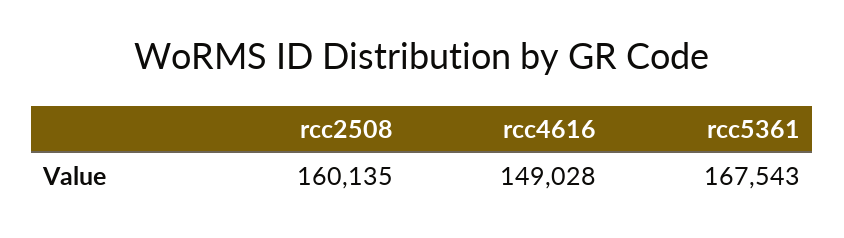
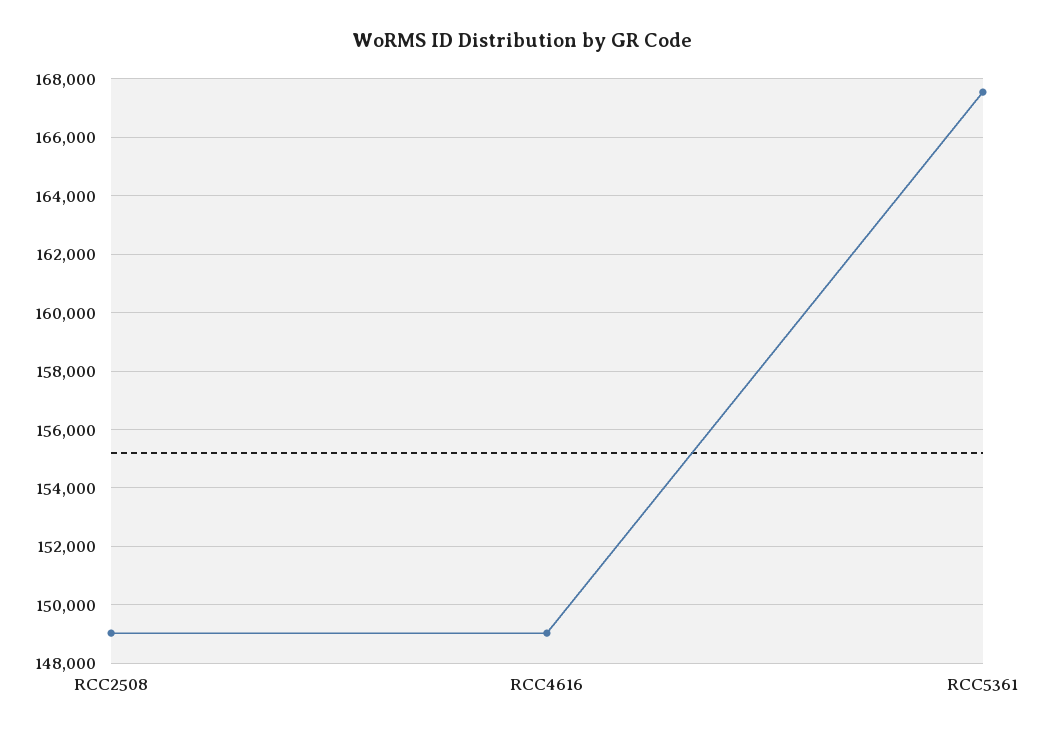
  {
-   "rcc2508": 160135,
+   "rcc2508": 149000,
    "rcc4616": 149028,
    "rcc5361": 167543
  }

